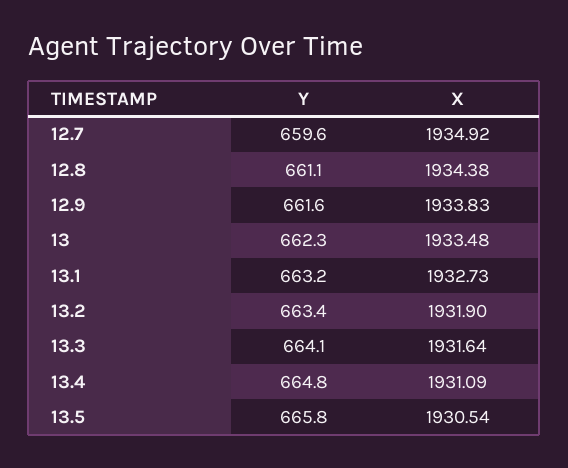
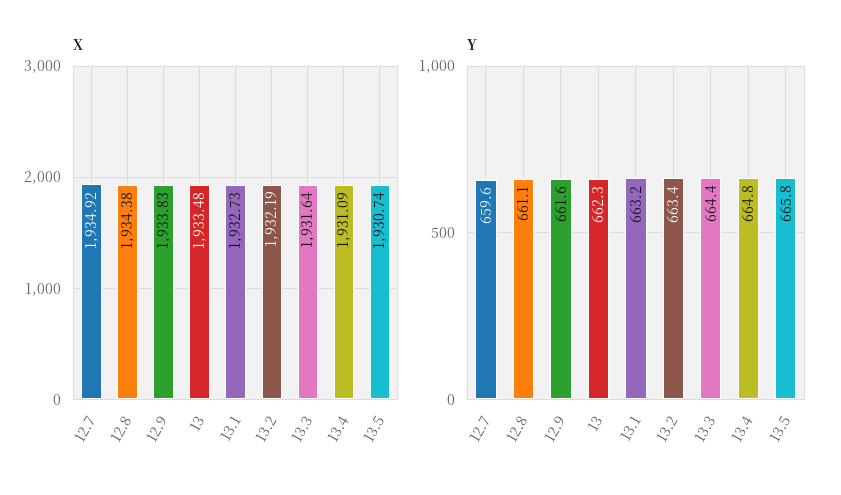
  {
    "Y": {
      "12.7": 659.6,
      "12.8": 661.1,
      "12.9": 661.6,
      "13": 662.3,
      "13.1": 663.2,
      "13.2": 663.4,
-     "13.3": 664.1,
+     "13.3": 664.4,
      "13.4": 664.8,
      "13.5": 665.8
    },
    "X": {
      "12.7": 1934.92,
      "12.8": 1934.38,
      "12.9": 1933.83,
      "13": 1933.48,
      "13.1": 1932.73,
-     "13.2": 1931.9,
+     "13.2": 1932.19,
      "13.3": 1931.64,
      "13.4": 1931.09,
-     "13.5": 1930.54
+     "13.5": 1930.74
    }
  }

